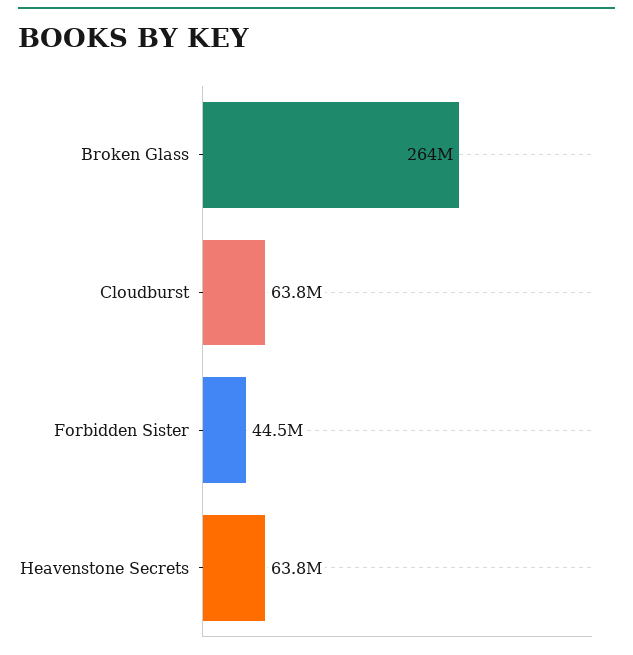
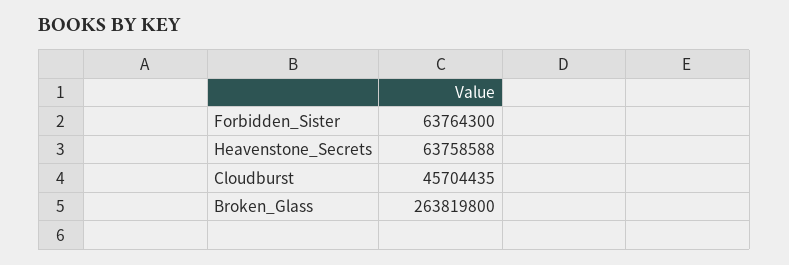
  {
    "Broken Glass": 263819800,
-   "Cloudburst": 63800000,
+   "Cloudburst": 45704435,
-   "Forbidden Sister": 44500000,
+   "Forbidden Sister": 63764300,
    "Heavenstone Secrets": 63758588
  }

